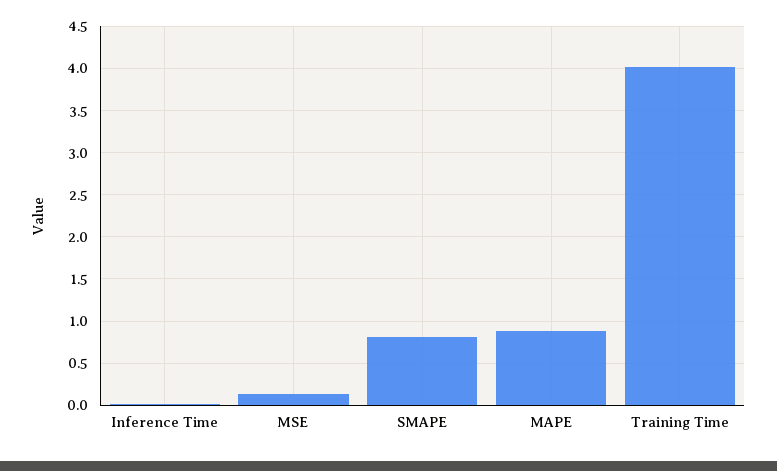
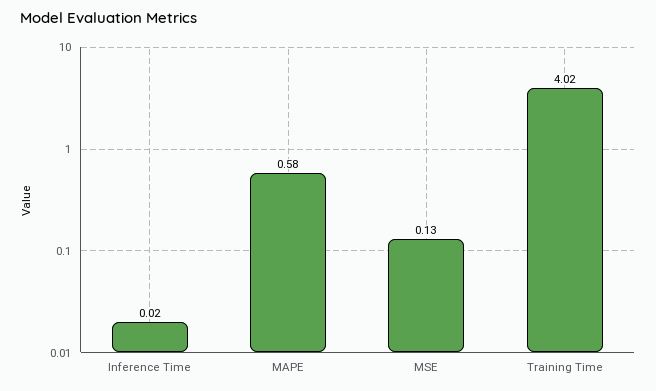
  {
    "Inference Time": 0.02,
    "MSE": 0.13,
-   "SMAPE": 0.8,
-   "MAPE": 0.9,
+   "MAPE": 0.58,
    "Training Time": 4.02
  }

